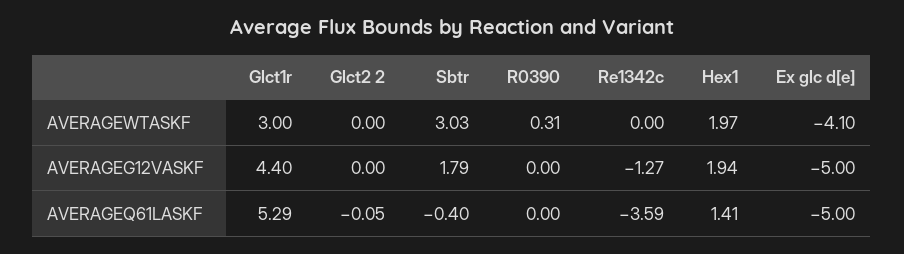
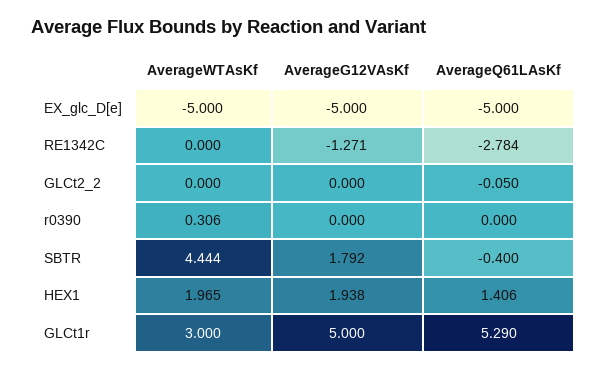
  {
    "Glct1r": {
      "AVERAGEWTASKF": 3,
-     "AVERAGEG12VASKF": 4.4,
+     "AVERAGEG12VASKF": 5,
      "AVERAGEQ61LASKF": 5.29
    },
    "Glct2 2": {
      "AVERAGEWTASKF": 0,
      "AVERAGEG12VASKF": 0,
      "AVERAGEQ61LASKF": -0.05
    },
    "Sbtr": {
-     "AVERAGEWTASKF": 3.03,
+     "AVERAGEWTASKF": 4.444,
      "AVERAGEG12VASKF": 1.792,
      "AVERAGEQ61LASKF": -0.4
    },
    "R0390": {
      "AVERAGEWTASKF": 0.306,
      "AVERAGEG12VASKF": 0,
      "AVERAGEQ61LASKF": 0
    },
    "Re1342c": {
      "AVERAGEWTASKF": 0,
      "AVERAGEG12VASKF": -1.271,
-     "AVERAGEQ61LASKF": -3.59
+     "AVERAGEQ61LASKF": -2.784
    },
    "Hex1": {
      "AVERAGEWTASKF": 1.965,
      "AVERAGEG12VASKF": 1.938,
      "AVERAGEQ61LASKF": 1.406
    },
    "Ex glc d[e]": {
-     "AVERAGEWTASKF": -4.1,
+     "AVERAGEWTASKF": -5,
      "AVERAGEG12VASKF": -5,
      "AVERAGEQ61LASKF": -5
    }
  }

